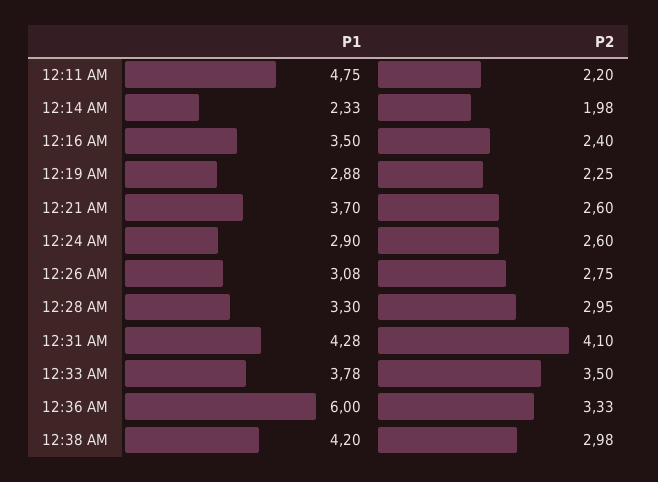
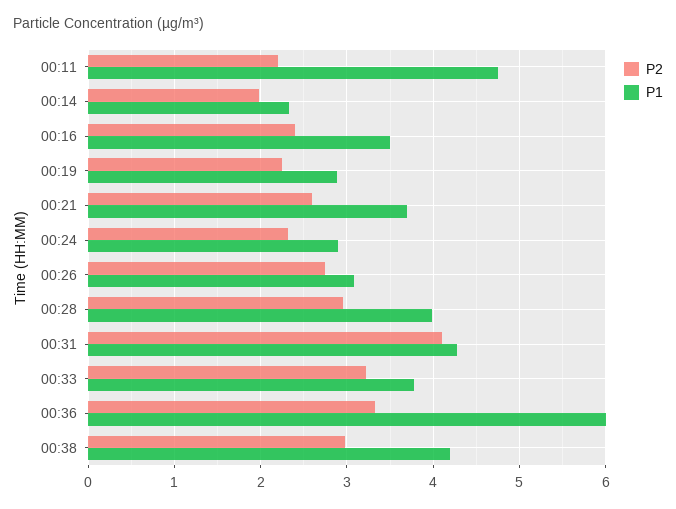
  {
    "P1": {
      "12:11 AM": 4.75,
      "12:14 AM": 2.33,
      "12:16 AM": 3.5,
      "12:19 AM": 2.88,
      "12:21 AM": 3.7,
      "12:24 AM": 2.9,
      "12:26 AM": 3.08,
-     "12:28 AM": 3.3,
+     "12:28 AM": 4,
      "12:31 AM": 4.28,
      "12:33 AM": 3.78,
      "12:36 AM": 6,
      "12:38 AM": 4.2
    },
    "P2": {
      "12:11 AM": 2.2,
      "12:14 AM": 1.98,
      "12:16 AM": 2.4,
      "12:19 AM": 2.25,
      "12:21 AM": 2.6,
-     "12:24 AM": 2.6,
+     "12:24 AM": 2.3,
      "12:26 AM": 2.75,
      "12:28 AM": 2.95,
      "12:31 AM": 4.1,
-     "12:33 AM": 3.5,
+     "12:33 AM": 3.2,
      "12:36 AM": 3.33,
      "12:38 AM": 2.98
    }
  }

